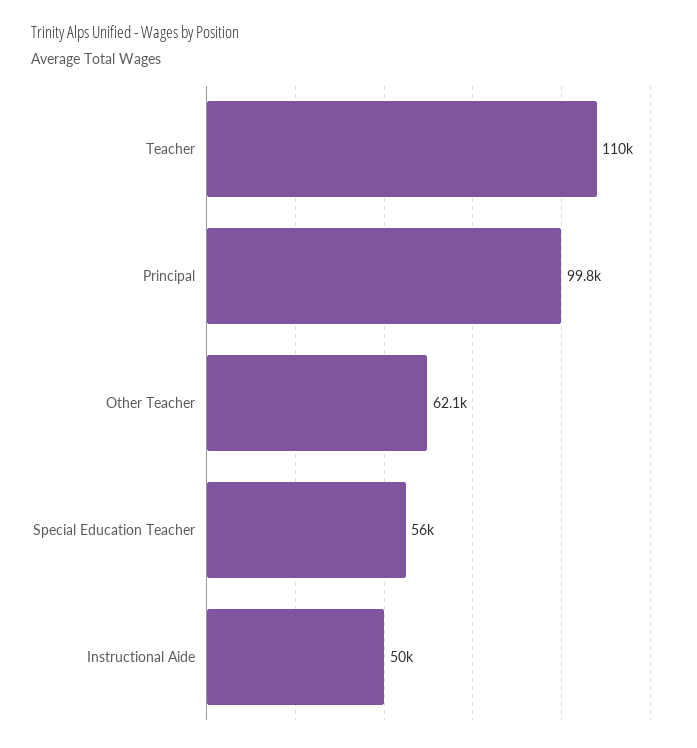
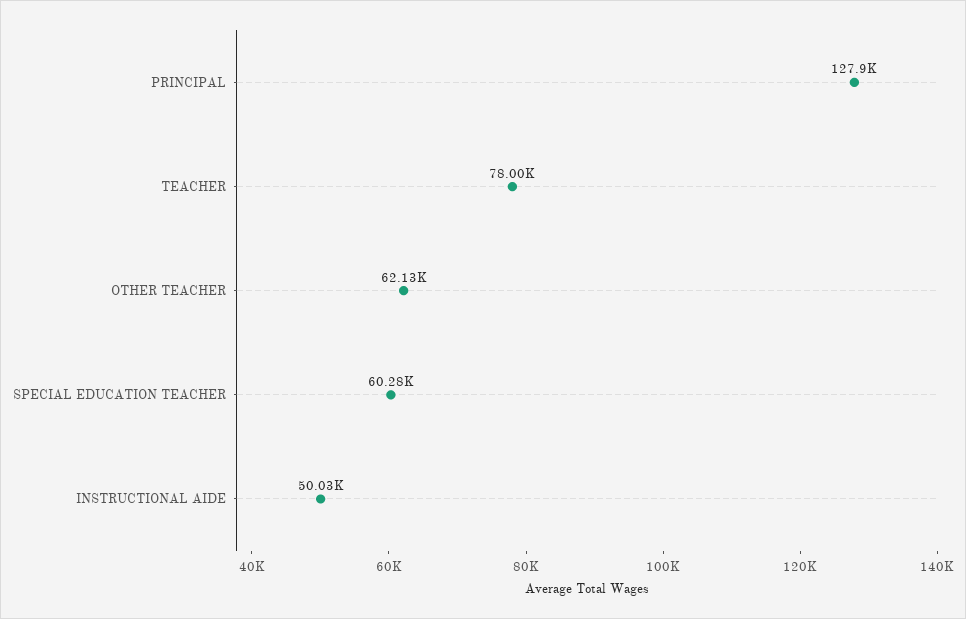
  {
-   "Teacher": 110000,
+   "Teacher": 78000,
-   "Principal": 99800,
+   "Principal": 127900,
    "Other Teacher": 62130,
-   "Special Education Teacher": 56000,
+   "Special Education Teacher": 60280,
    "Instructional Aide": 50030
  }

